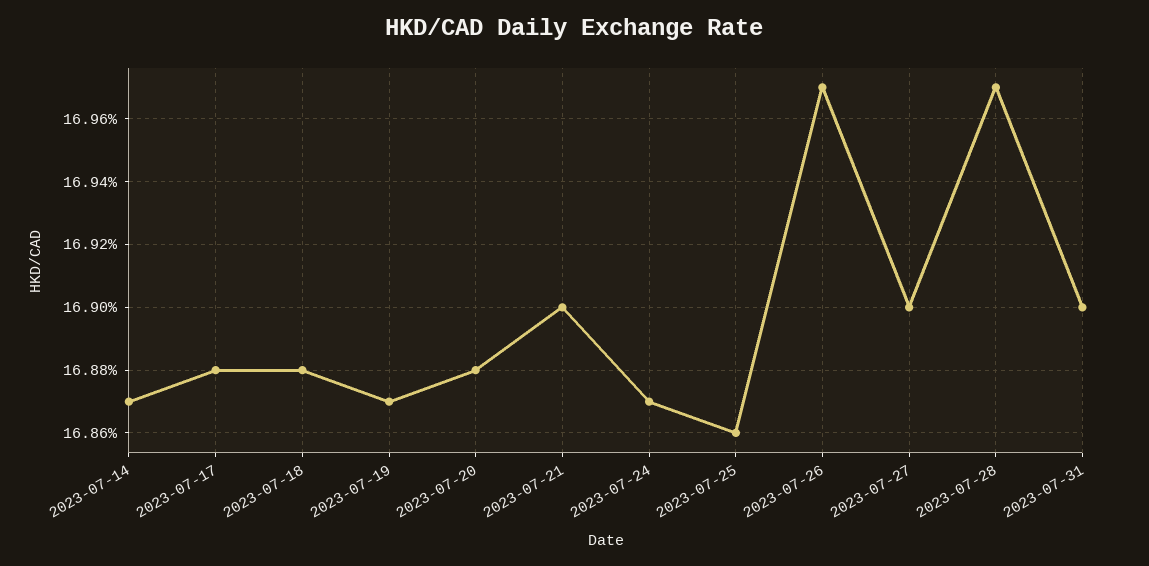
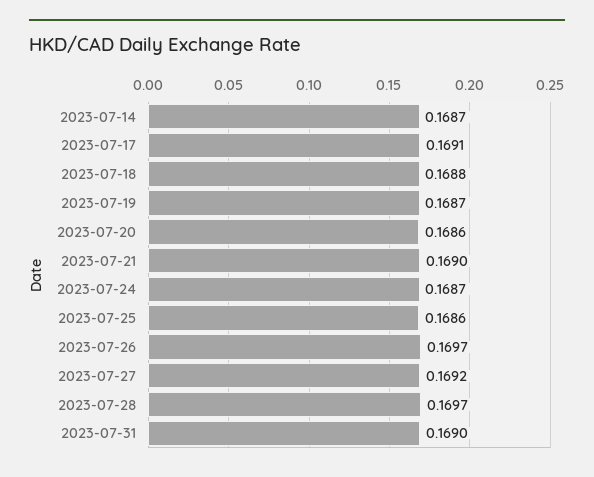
  {
    "2023-07-14": 0.1687,
-   "2023-07-17": 0.1688,
+   "2023-07-17": 0.1691,
    "2023-07-18": 0.1688,
    "2023-07-19": 0.1687,
-   "2023-07-20": 0.1688,
+   "2023-07-20": 0.1686,
    "2023-07-21": 0.169,
    "2023-07-24": 0.1687,
    "2023-07-25": 0.1686,
    "2023-07-26": 0.1697,
-   "2023-07-27": 0.169,
+   "2023-07-27": 0.1692,
    "2023-07-28": 0.1697,
    "2023-07-31": 0.169
  }

